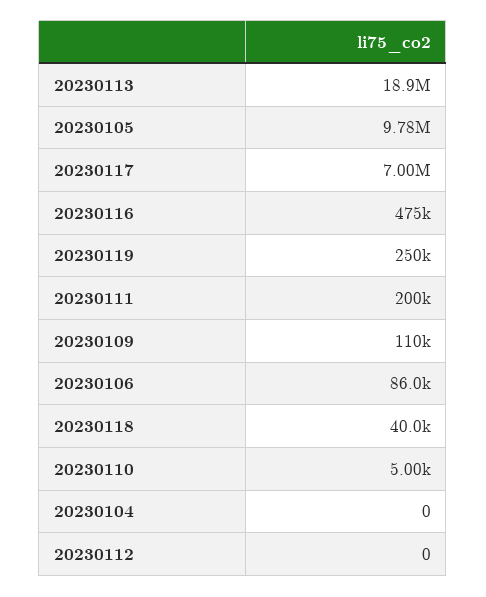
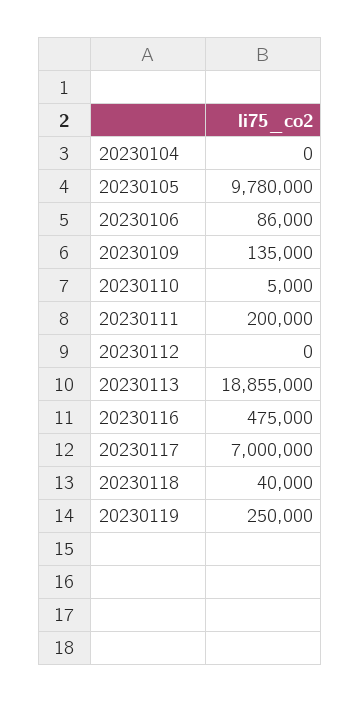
  {
    "20230113": 18855000,
    "20230105": 9780000,
    "20230117": 7000000,
    "20230116": 475000,
    "20230119": 250000,
    "20230111": 200000,
-   "20230109": 110000,
+   "20230109": 135000,
    "20230106": 86000,
    "20230118": 40000,
    "20230110": 5000,
    "20230104": 0,
    "20230112": 0
  }

